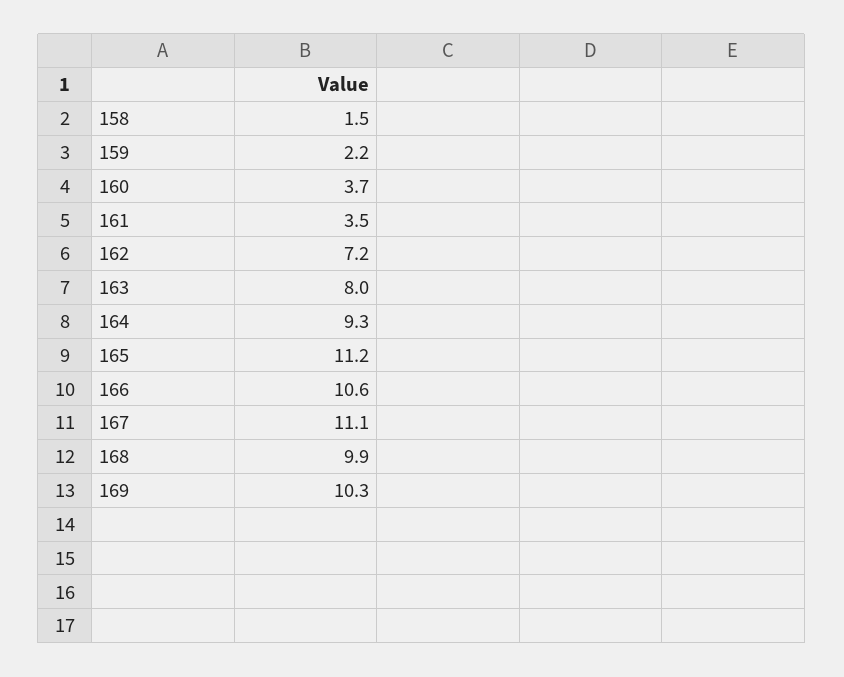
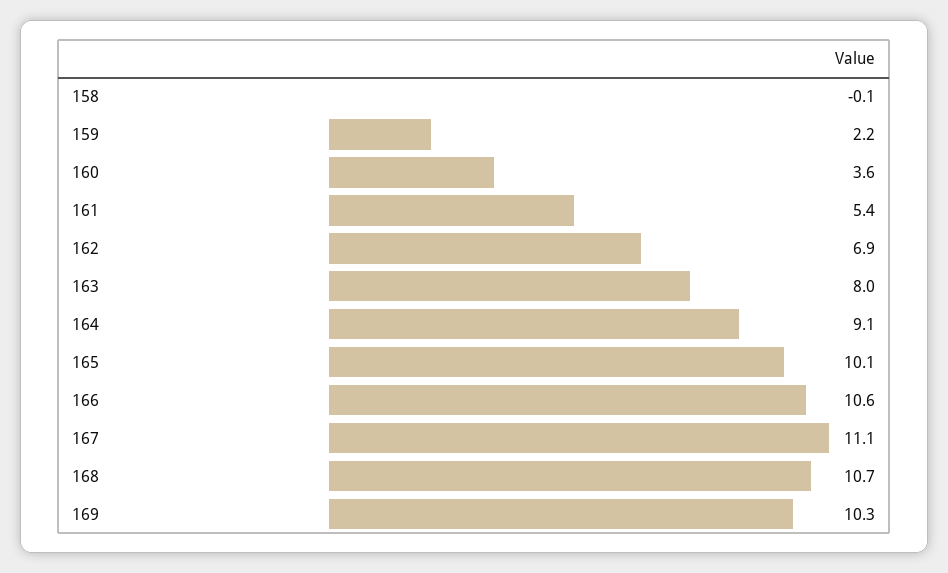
  {
-   "158": 1.5,
+   "158": -0.1,
    "159": 2.2,
-   "160": 3.7,
+   "160": 3.6,
-   "161": 3.5,
+   "161": 5.4,
-   "162": 7.2,
+   "162": 6.9,
    "163": 8,
-   "164": 9.3,
+   "164": 9.1,
-   "165": 11.2,
+   "165": 10.1,
    "166": 10.6,
    "167": 11.1,
-   "168": 9.9,
+   "168": 10.7,
    "169": 10.3
  }

